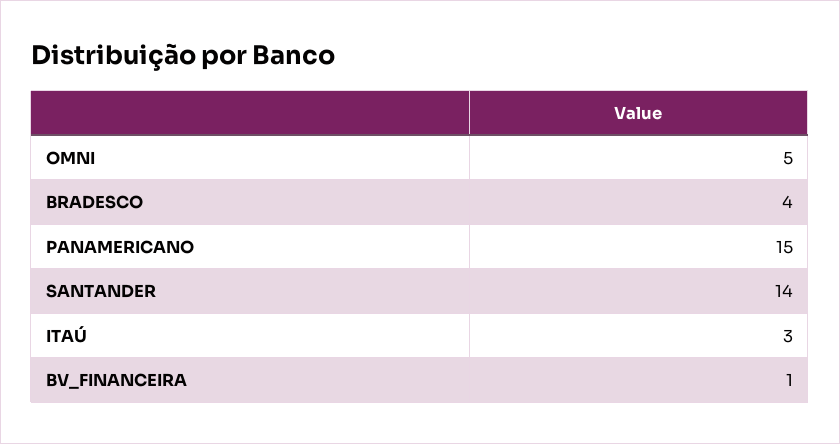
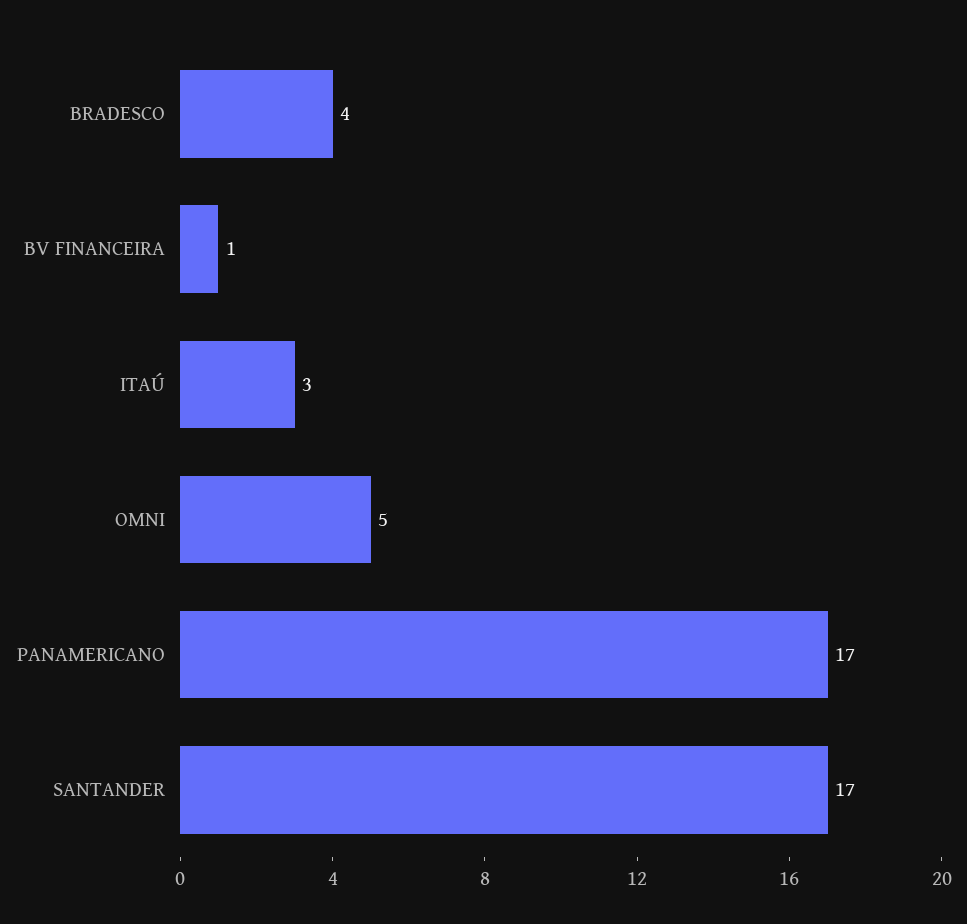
  {
    "OMNI": 5,
    "BRADESCO": 4,
-   "PANAMERICANO": 15,
+   "PANAMERICANO": 17,
-   "SANTANDER": 14,
+   "SANTANDER": 17,
    "ITAÚ": 3,
    "BV_FINANCEIRA": 1
  }

